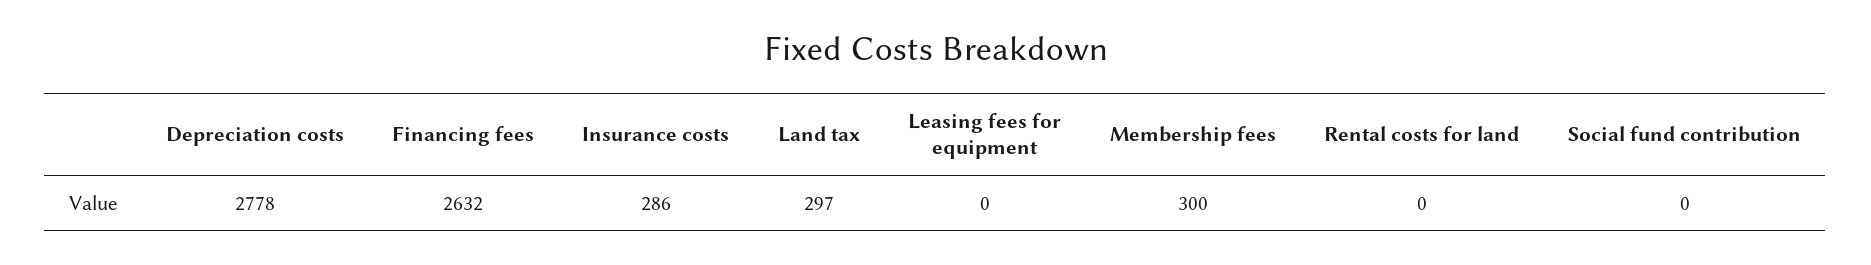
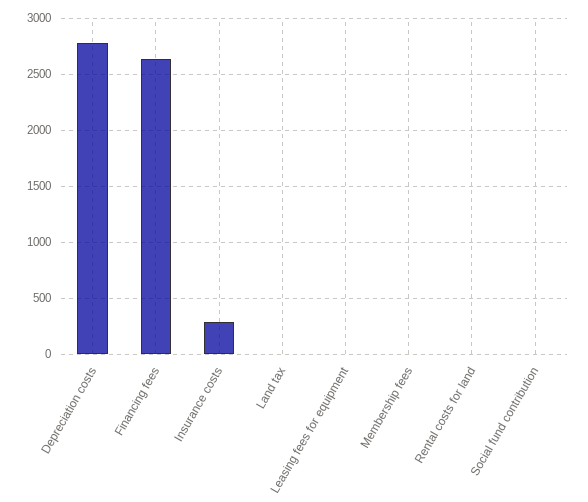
  {
    "Depreciation costs": 2778,
    "Financing fees": 2632,
    "Insurance costs": 286,
-   "Land tax": 297,
+   "Land tax": 0,
    "Leasing fees for equipment": 0,
-   "Membership fees": 300,
+   "Membership fees": 0,
    "Rental costs for land": 0,
    "Social fund contribution": 0
  }

